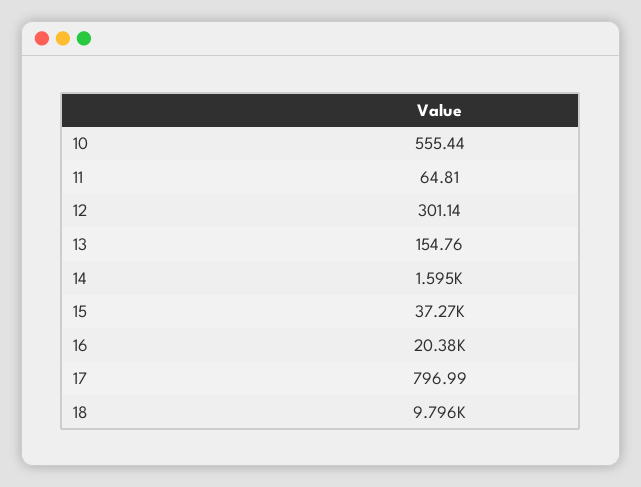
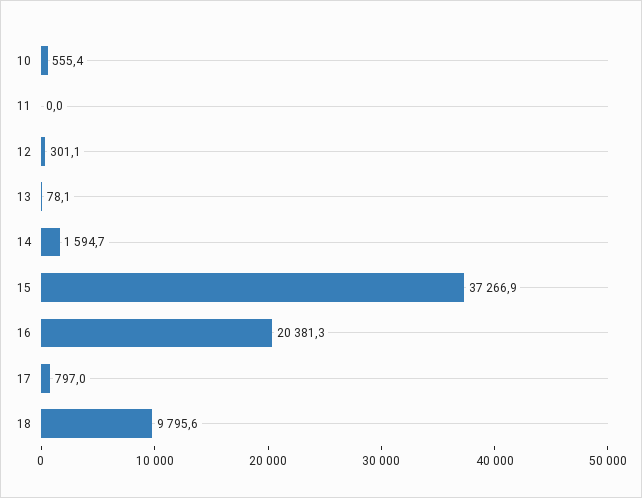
  {
    "10": 555.44,
-   "11": 64.81,
+   "11": 0,
    "12": 301.14,
-   "13": 154.76,
+   "13": 78.1,
    "14": 1594.7,
    "15": 37266.9,
    "16": 20381.3,
    "17": 796.99,
    "18": 9795.6
  }

